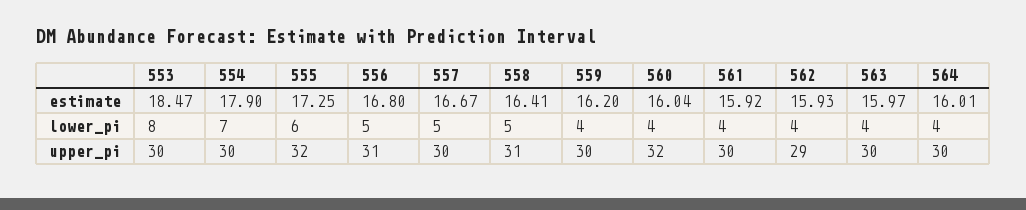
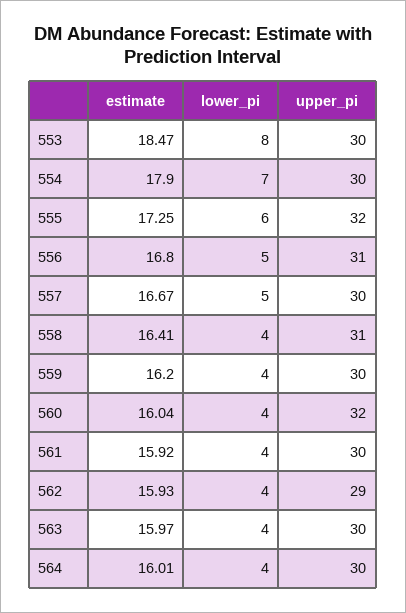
  {
    "553": {
      "estimate": 18.47,
      "lower_pi": 8,
      "upper_pi": 30
    },
    "554": {
      "estimate": 17.9,
      "lower_pi": 7,
      "upper_pi": 30
    },
    "555": {
      "estimate": 17.25,
      "lower_pi": 6,
      "upper_pi": 32
    },
    "556": {
      "estimate": 16.8,
      "lower_pi": 5,
      "upper_pi": 31
    },
    "557": {
      "estimate": 16.67,
      "lower_pi": 5,
      "upper_pi": 30
    },
    "558": {
      "estimate": 16.41,
-     "lower_pi": 5,
+     "lower_pi": 4,
      "upper_pi": 31
    },
    "559": {
      "estimate": 16.2,
      "lower_pi": 4,
      "upper_pi": 30
    },
    "560": {
      "estimate": 16.04,
      "lower_pi": 4,
      "upper_pi": 32
    },
    "561": {
      "estimate": 15.92,
      "lower_pi": 4,
      "upper_pi": 30
    },
    "562": {
      "estimate": 15.93,
      "lower_pi": 4,
      "upper_pi": 29
    },
    "563": {
      "estimate": 15.97,
      "lower_pi": 4,
      "upper_pi": 30
    },
    "564": {
      "estimate": 16.01,
      "lower_pi": 4,
      "upper_pi": 30
    }
  }

